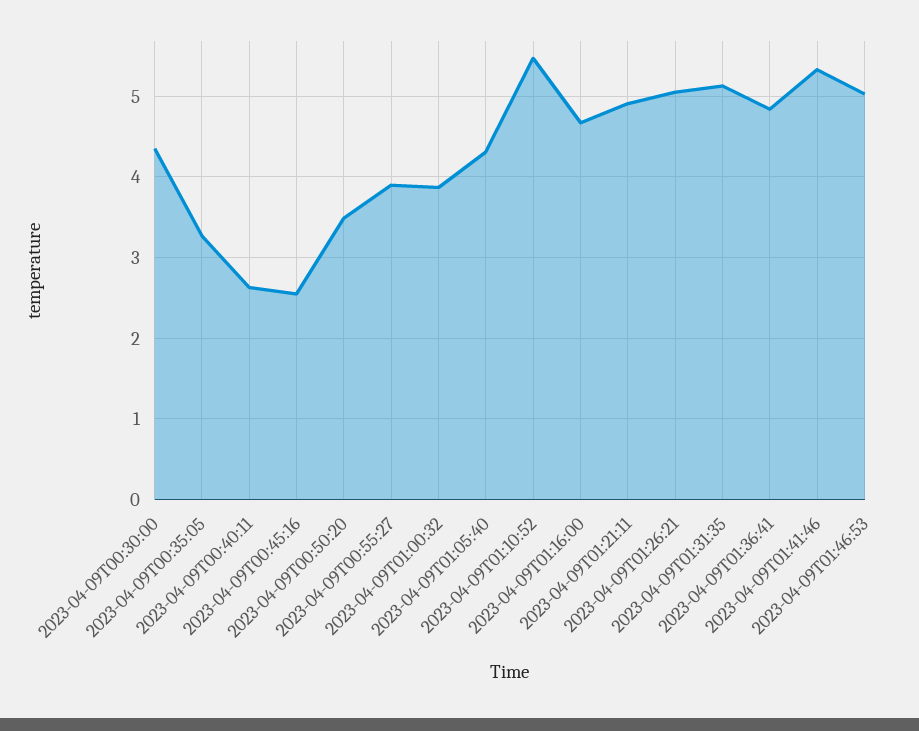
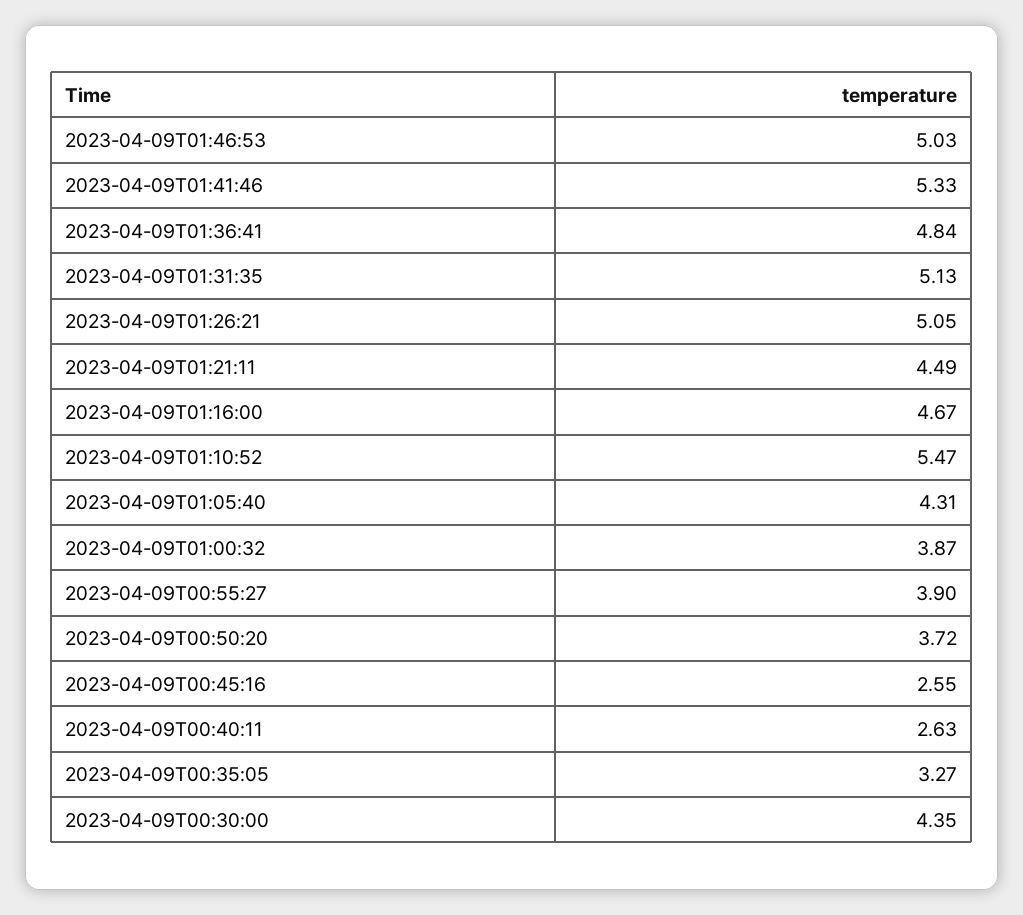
  {
    "2023-04-09T00:30:00": 4.35,
    "2023-04-09T00:35:05": 3.27,
    "2023-04-09T00:40:11": 2.63,
    "2023-04-09T00:45:16": 2.55,
-   "2023-04-09T00:50:20": 3.5,
+   "2023-04-09T00:50:20": 3.72,
    "2023-04-09T00:55:27": 3.9,
    "2023-04-09T01:00:32": 3.87,
    "2023-04-09T01:05:40": 4.31,
    "2023-04-09T01:10:52": 5.47,
    "2023-04-09T01:16:00": 4.67,
-   "2023-04-09T01:21:11": 4.9,
+   "2023-04-09T01:21:11": 4.49,
    "2023-04-09T01:26:21": 5.05,
    "2023-04-09T01:31:35": 5.13,
    "2023-04-09T01:36:41": 4.84,
    "2023-04-09T01:41:46": 5.33,
    "2023-04-09T01:46:53": 5.03
  }

